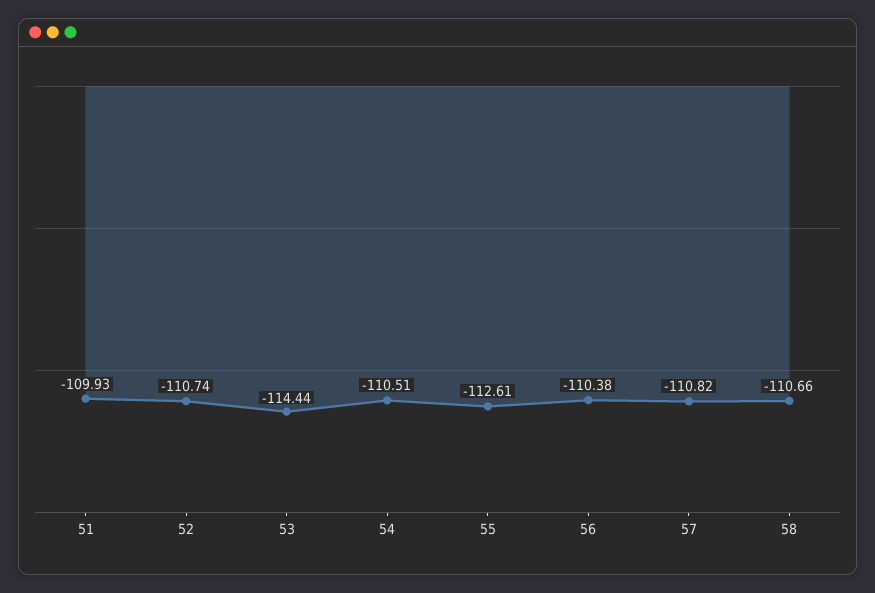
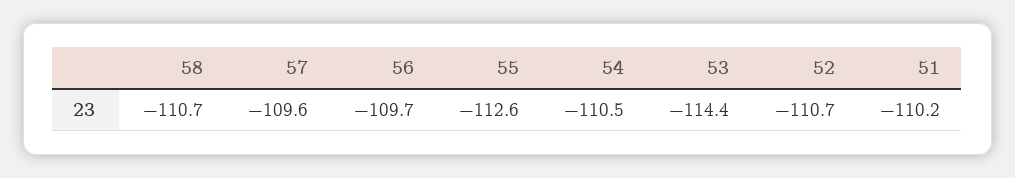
  {
-   "51": -109.93,
+   "51": -110.2,
    "52": -110.74,
    "53": -114.44,
    "54": -110.51,
    "55": -112.61,
-   "56": -110.38,
+   "56": -109.7,
-   "57": -110.82,
+   "57": -109.6,
    "58": -110.66
  }

